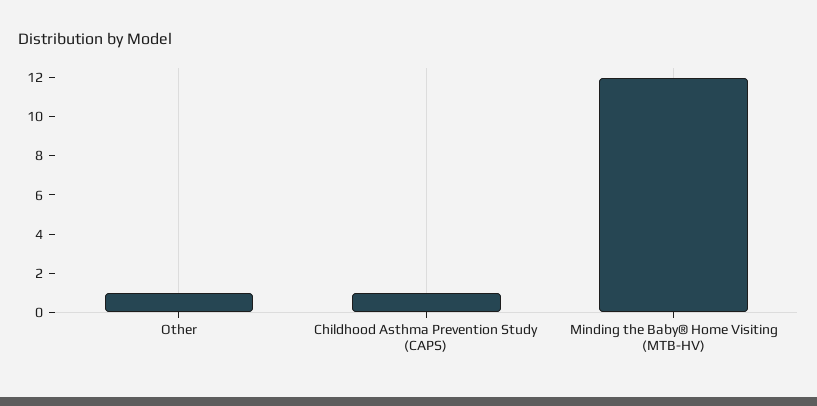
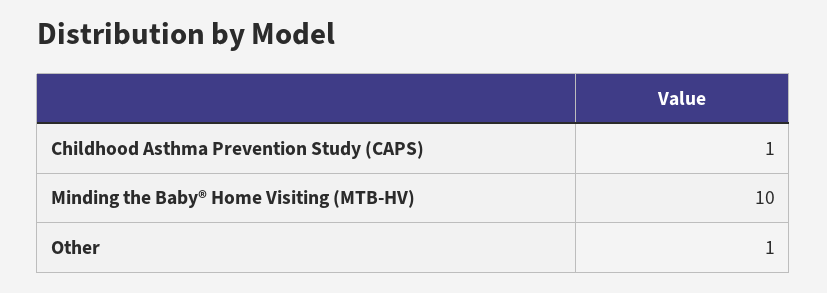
  {
    "Other": 1,
    "Childhood Asthma Prevention Study (CAPS)": 1,
-   "Minding the Baby® Home Visiting (MTB-HV)": 12
+   "Minding the Baby® Home Visiting (MTB-HV)": 10
  }

